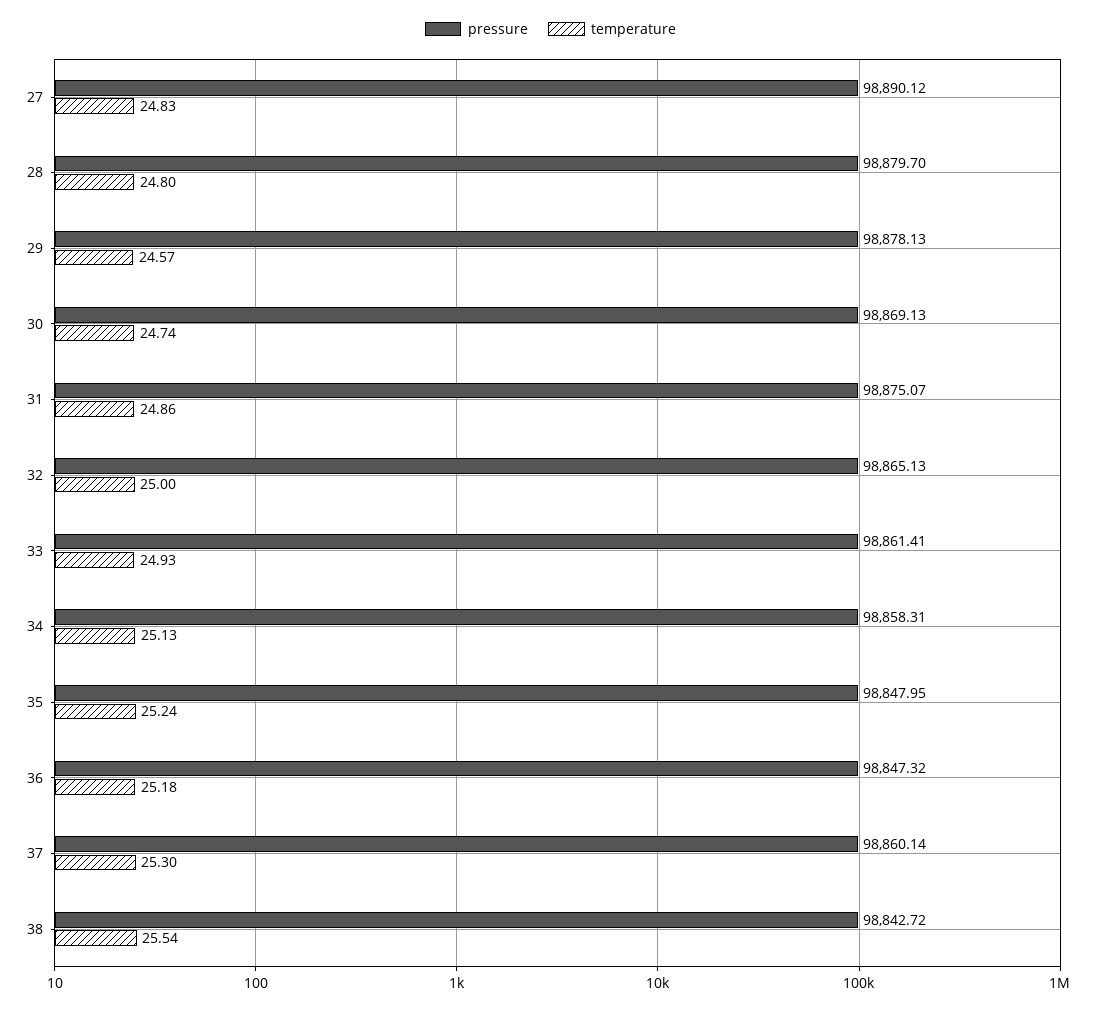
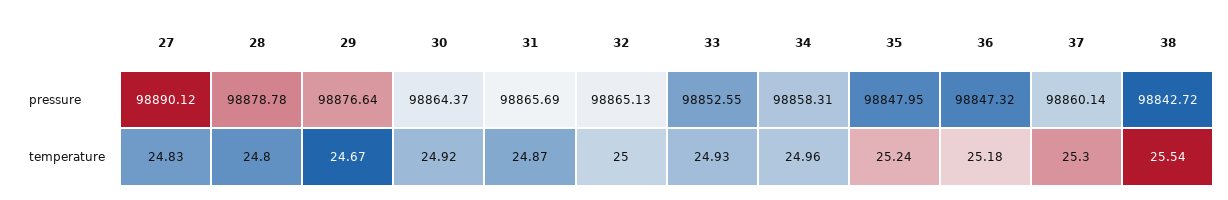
  {
    "pressure": {
      "27": 98890.12,
-     "28": 98879.7,
+     "28": 98878.78,
-     "29": 98878.13,
+     "29": 98876.64,
-     "30": 98869.13,
+     "30": 98864.37,
-     "31": 98875.07,
+     "31": 98865.69,
      "32": 98865.13,
-     "33": 98861.41,
+     "33": 98852.55,
      "34": 98858.31,
      "35": 98847.95,
      "36": 98847.32,
      "37": 98860.14,
      "38": 98842.72
    },
    "temperature": {
      "27": 24.83,
      "28": 24.8,
-     "29": 24.57,
+     "29": 24.67,
-     "30": 24.74,
+     "30": 24.92,
-     "31": 24.86,
+     "31": 24.87,
      "32": 25,
      "33": 24.93,
-     "34": 25.13,
+     "34": 24.96,
      "35": 25.24,
      "36": 25.18,
      "37": 25.3,
      "38": 25.54
    }
  }

